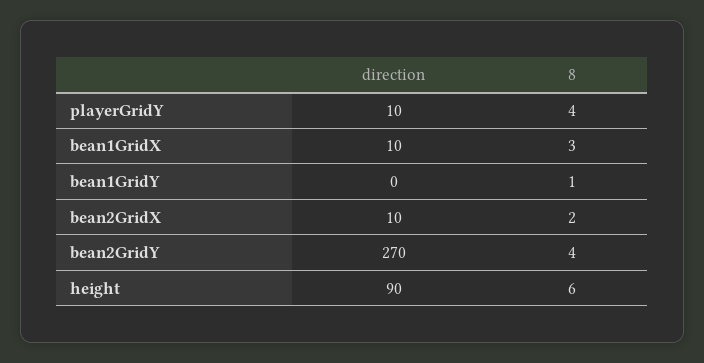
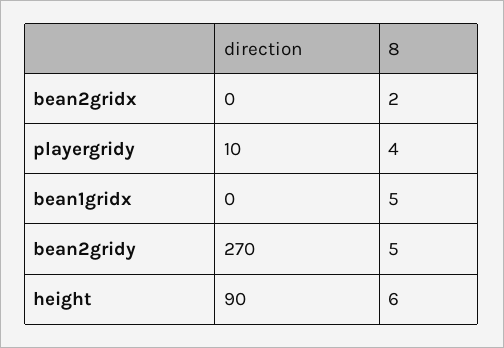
  {
    "direction": {
      "playerGridY": 10,
-     "bean1GridX": 10,
+     "bean1GridX": 0,
-     "bean1GridY": 0,
-     "bean2GridX": 10,
+     "bean2GridX": 0,
      "bean2GridY": 270,
      "height": 90
    },
    "8": {
      "playerGridY": 4,
-     "bean1GridX": 3,
+     "bean1GridX": 5,
-     "bean1GridY": 1,
      "bean2GridX": 2,
-     "bean2GridY": 4,
+     "bean2GridY": 5,
      "height": 6
    }
  }

